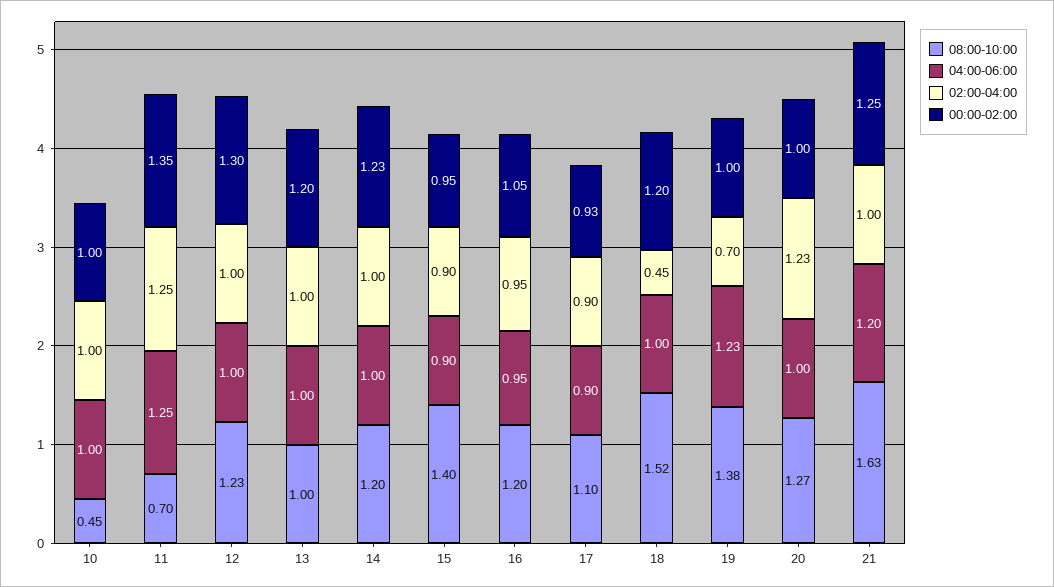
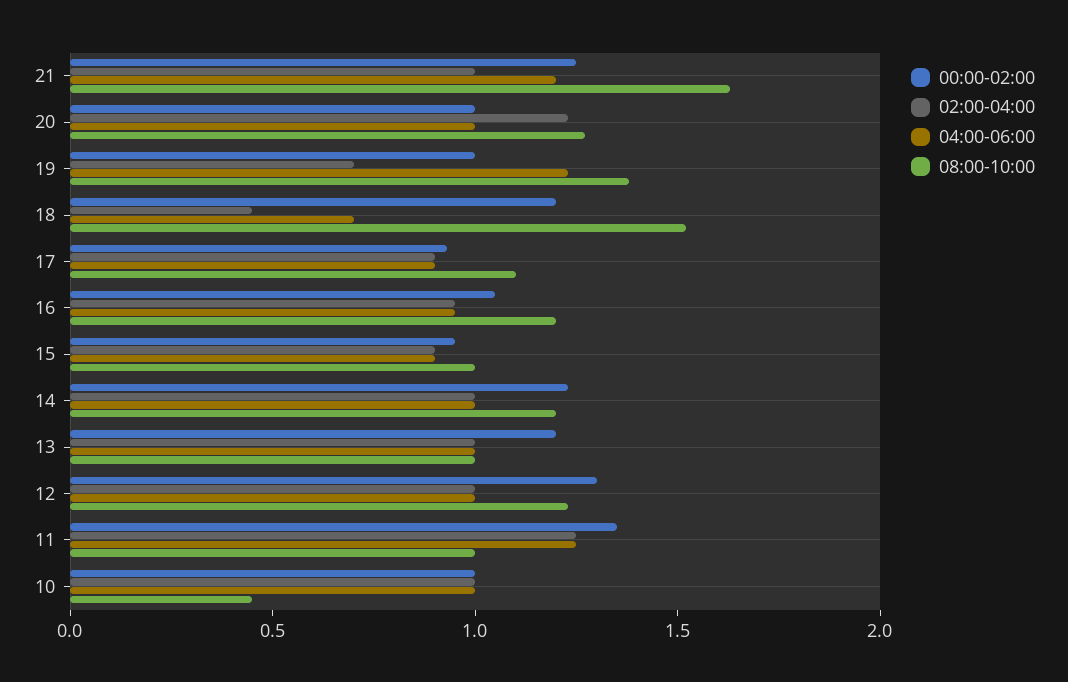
  {
    "08:00-10:00": {
      "10": 0.45,
-     "11": 0.7,
+     "11": 1,
      "12": 1.23,
      "13": 1,
      "14": 1.2,
-     "15": 1.4,
+     "15": 1,
      "16": 1.2,
      "17": 1.1,
      "18": 1.52,
      "19": 1.38,
      "20": 1.27,
      "21": 1.63
    },
    "04:00-06:00": {
      "10": 1,
      "11": 1.25,
      "12": 1,
      "13": 1,
      "14": 1,
      "15": 0.9,
      "16": 0.95,
      "17": 0.9,
-     "18": 1,
+     "18": 0.7,
      "19": 1.23,
      "20": 1,
      "21": 1.2
    },
    "02:00-04:00": {
      "10": 1,
      "11": 1.25,
      "12": 1,
      "13": 1,
      "14": 1,
      "15": 0.9,
      "16": 0.95,
      "17": 0.9,
      "18": 0.45,
      "19": 0.7,
      "20": 1.23,
      "21": 1
    },
    "00:00-02:00": {
      "10": 1,
      "11": 1.35,
      "12": 1.3,
      "13": 1.2,
      "14": 1.23,
      "15": 0.95,
      "16": 1.05,
      "17": 0.93,
      "18": 1.2,
      "19": 1,
      "20": 1,
      "21": 1.25
    }
  }

